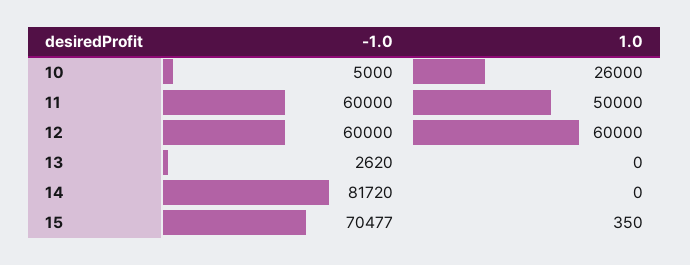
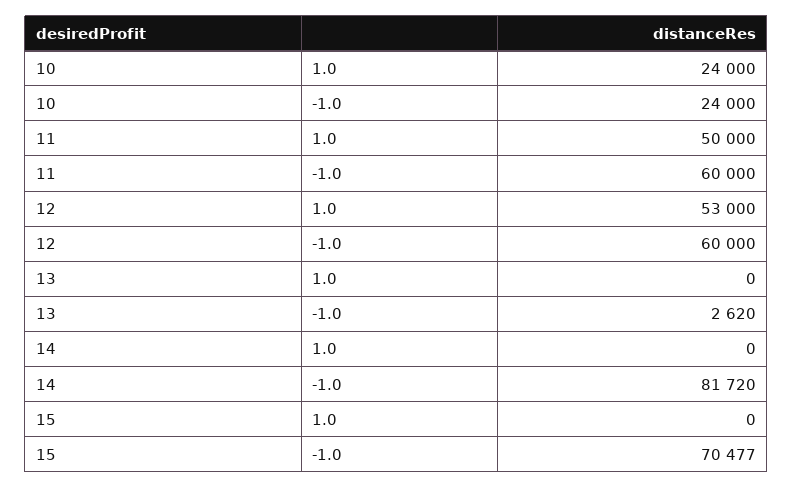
  {
    "-1.0": {
-     "10": 5000,
+     "10": 24000,
      "11": 60000,
      "12": 60000,
      "13": 2620,
      "14": 81720,
      "15": 70477
    },
    "1.0": {
-     "10": 26000,
+     "10": 24000,
      "11": 50000,
-     "12": 60000,
+     "12": 53000,
      "13": 0,
      "14": 0,
-     "15": 350
+     "15": 0
    }
  }

